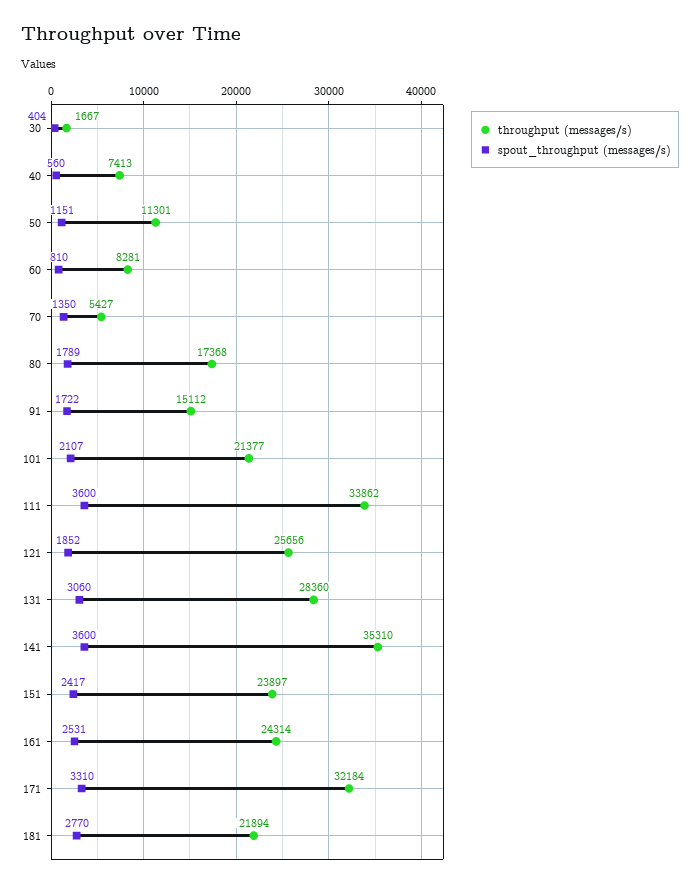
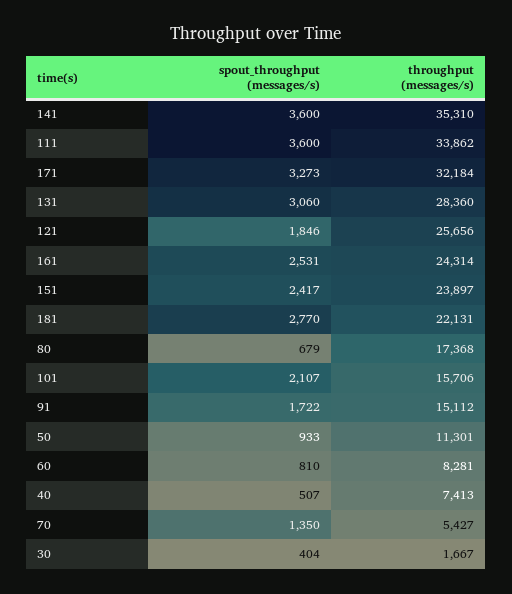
  {
    "throughput (messages/s)": {
      "30": 1667,
      "40": 7413,
      "50": 11301,
      "60": 8281,
      "70": 5427,
      "80": 17368,
      "91": 15112,
-     "101": 21377,
+     "101": 15706,
      "111": 33862,
      "121": 25656,
      "131": 28360,
      "141": 35310,
      "151": 23897,
      "161": 24314,
      "171": 32184,
-     "181": 21894
+     "181": 22131
    },
    "spout_throughput (messages/s)": {
      "30": 404,
-     "40": 560,
+     "40": 507,
-     "50": 1151,
+     "50": 933,
      "60": 810,
      "70": 1350,
-     "80": 1789,
+     "80": 679,
      "91": 1722,
      "101": 2107,
      "111": 3600,
-     "121": 1852,
+     "121": 1846,
      "131": 3060,
      "141": 3600,
      "151": 2417,
      "161": 2531,
-     "171": 3310,
+     "171": 3273,
      "181": 2770
    }
  }

